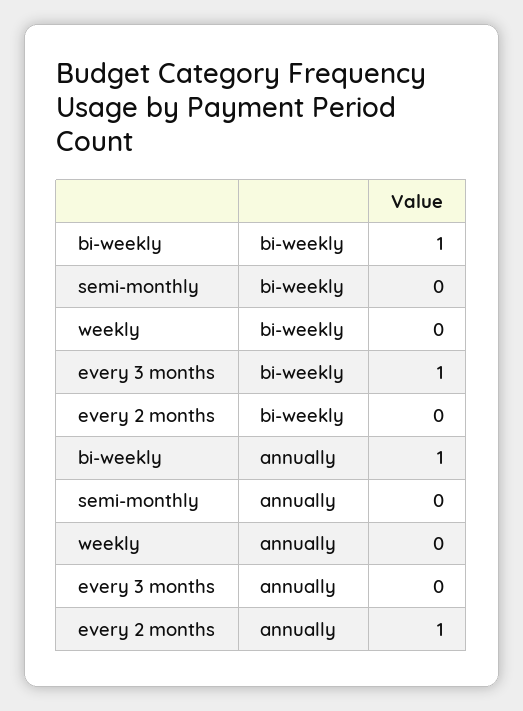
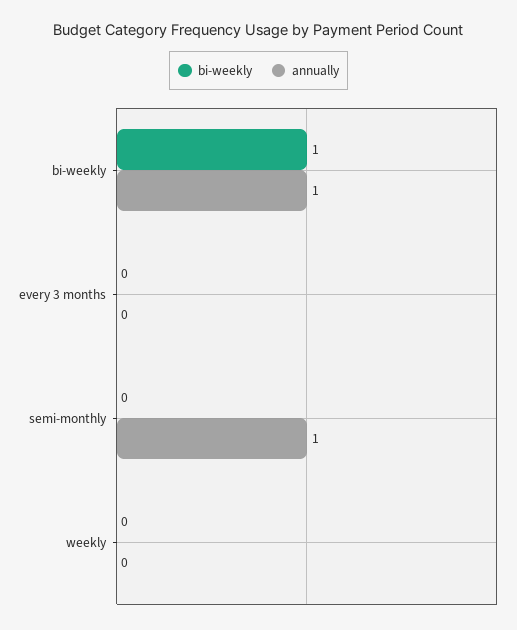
  {
    "bi-weekly": {
      "bi-weekly": 1,
      "semi-monthly": 0,
      "weekly": 0,
-     "every 3 months": 1,
+     "every 3 months": 0
-     "every 2 months": 0
    },
    "annually": {
      "bi-weekly": 1,
-     "semi-monthly": 0,
+     "semi-monthly": 1,
      "weekly": 0,
-     "every 3 months": 0,
+     "every 3 months": 0
-     "every 2 months": 1
    }
  }

